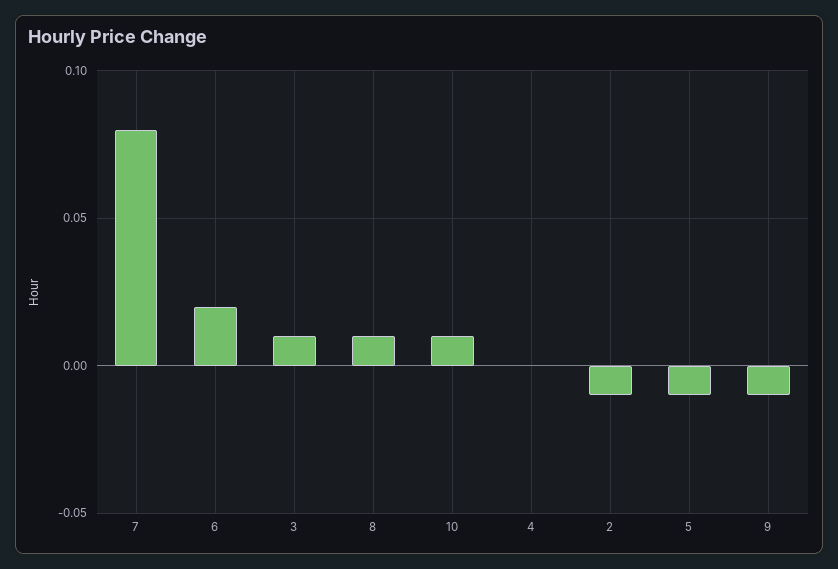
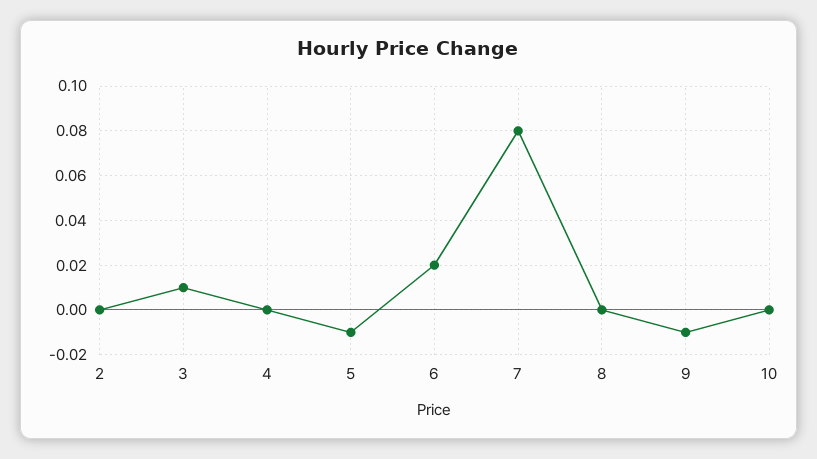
  {
    "7": 0.08,
    "6": 0.02,
    "3": 0.01,
-   "8": 0.01,
+   "8": 0,
-   "10": 0.01,
+   "10": 0,
    "4": 0,
-   "2": -0.01,
+   "2": 0,
    "5": -0.01,
    "9": -0.01
  }

